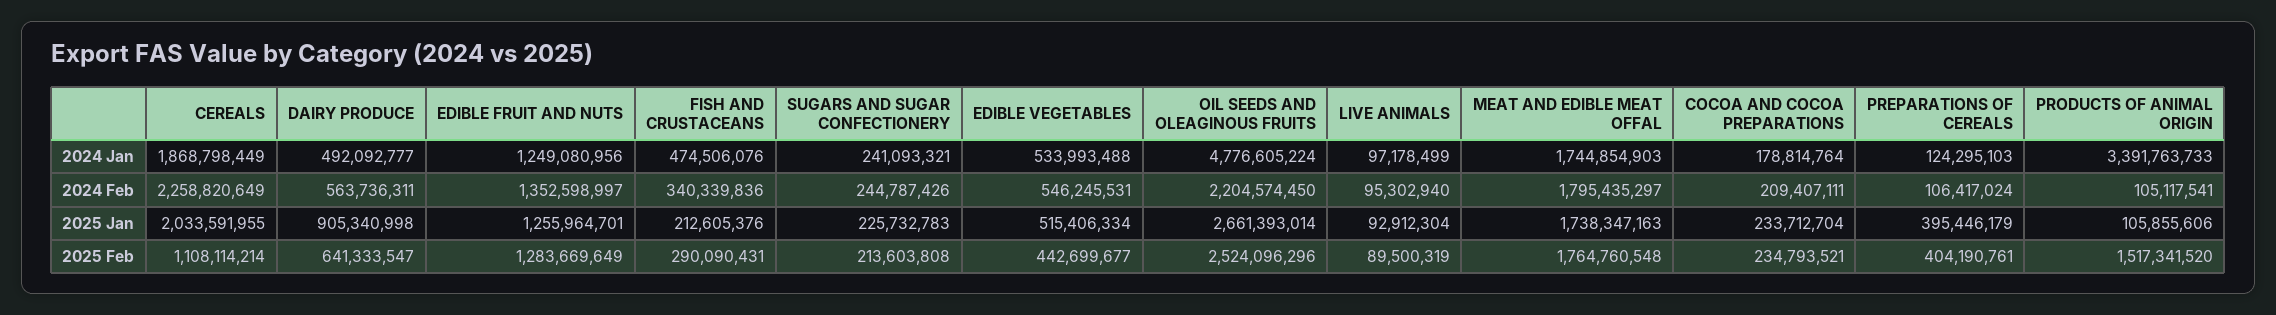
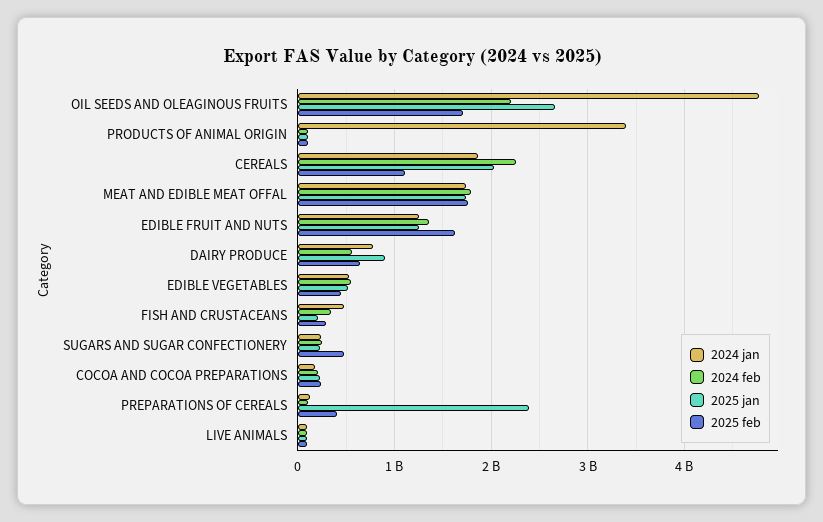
  {
    "2024 Jan": {
      "CEREALS": 1868798449,
-     "DAIRY PRODUCE": 492092777,
+     "DAIRY PRODUCE": 800000000,
      "EDIBLE FRUIT AND NUTS": 1249080956,
      "FISH AND CRUSTACEANS": 474506076,
      "SUGARS AND SUGAR CONFECTIONERY": 241093321,
      "EDIBLE VEGETABLES": 533993488,
      "OIL SEEDS AND OLEAGINOUS FRUITS": 4776605224,
      "LIVE ANIMALS": 97178499,
      "MEAT AND EDIBLE MEAT OFFAL": 1744854903,
      "COCOA AND COCOA PREPARATIONS": 178814764,
      "PREPARATIONS OF CEREALS": 124295103,
      "PRODUCTS OF ANIMAL ORIGIN": 3391763733
    },
    "2024 Feb": {
      "CEREALS": 2258820649,
      "DAIRY PRODUCE": 563736311,
      "EDIBLE FRUIT AND NUTS": 1352598997,
      "FISH AND CRUSTACEANS": 340339836,
      "SUGARS AND SUGAR CONFECTIONERY": 244787426,
      "EDIBLE VEGETABLES": 546245531,
      "OIL SEEDS AND OLEAGINOUS FRUITS": 2204574450,
      "LIVE ANIMALS": 95302940,
      "MEAT AND EDIBLE MEAT OFFAL": 1795435297,
      "COCOA AND COCOA PREPARATIONS": 209407111,
      "PREPARATIONS OF CEREALS": 106417024,
      "PRODUCTS OF ANIMAL ORIGIN": 105117541
    },
    "2025 Jan": {
      "CEREALS": 2033591955,
      "DAIRY PRODUCE": 905340998,
      "EDIBLE FRUIT AND NUTS": 1255964701,
      "FISH AND CRUSTACEANS": 212605376,
      "SUGARS AND SUGAR CONFECTIONERY": 225732783,
      "EDIBLE VEGETABLES": 515406334,
      "OIL SEEDS AND OLEAGINOUS FRUITS": 2661393014,
      "LIVE ANIMALS": 92912304,
      "MEAT AND EDIBLE MEAT OFFAL": 1738347163,
      "COCOA AND COCOA PREPARATIONS": 233712704,
-     "PREPARATIONS OF CEREALS": 395446179,
+     "PREPARATIONS OF CEREALS": 2400000000,
      "PRODUCTS OF ANIMAL ORIGIN": 105855606
    },
    "2025 Feb": {
      "CEREALS": 1108114214,
      "DAIRY PRODUCE": 641333547,
-     "EDIBLE FRUIT AND NUTS": 1283669649,
+     "EDIBLE FRUIT AND NUTS": 1600000000,
      "FISH AND CRUSTACEANS": 290090431,
-     "SUGARS AND SUGAR CONFECTIONERY": 213603808,
+     "SUGARS AND SUGAR CONFECTIONERY": 500000000,
      "EDIBLE VEGETABLES": 442699677,
-     "OIL SEEDS AND OLEAGINOUS FRUITS": 2524096296,
+     "OIL SEEDS AND OLEAGINOUS FRUITS": 1700000000,
      "LIVE ANIMALS": 89500319,
      "MEAT AND EDIBLE MEAT OFFAL": 1764760548,
      "COCOA AND COCOA PREPARATIONS": 234793521,
      "PREPARATIONS OF CEREALS": 404190761,
-     "PRODUCTS OF ANIMAL ORIGIN": 1517341520
+     "PRODUCTS OF ANIMAL ORIGIN": 100000000
    }
  }

